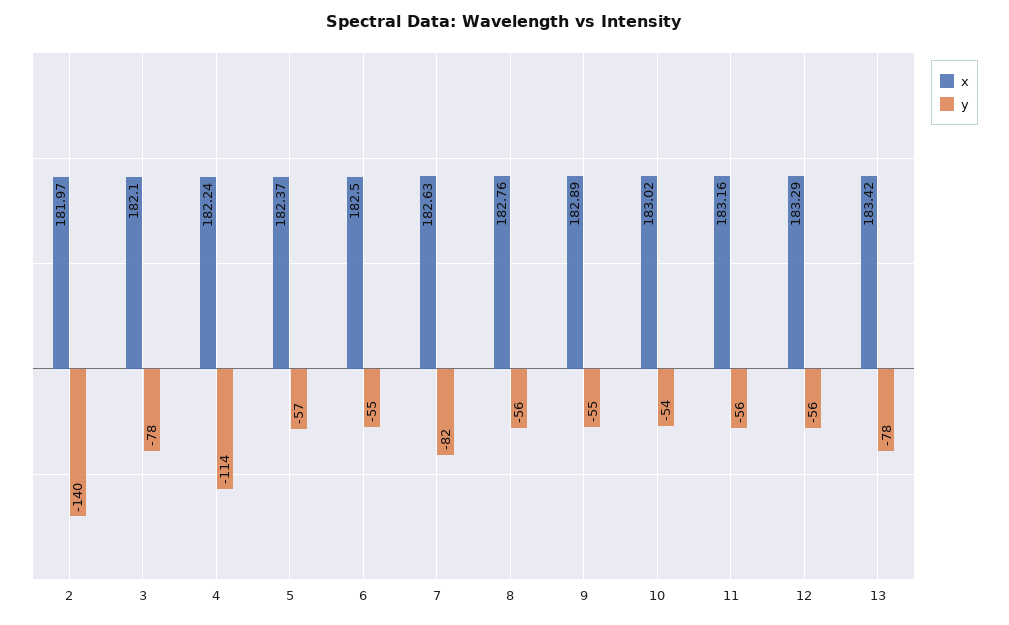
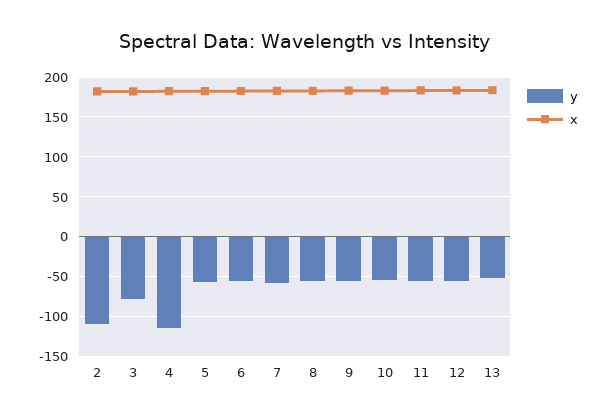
  {
    "x": {
      "2": 181.97,
      "3": 182.1,
      "4": 182.24,
      "5": 182.37,
      "6": 182.5,
      "7": 182.63,
      "8": 182.76,
      "9": 182.89,
      "10": 183.02,
      "11": 183.16,
      "12": 183.29,
      "13": 183.42
    },
    "y": {
-     "2": -140,
+     "2": -110,
      "3": -78,
      "4": -114,
      "5": -57,
      "6": -55,
-     "7": -82,
+     "7": -60,
      "8": -56,
      "9": -55,
      "10": -54,
      "11": -56,
      "12": -56,
-     "13": -78
+     "13": -50
    }
  }

